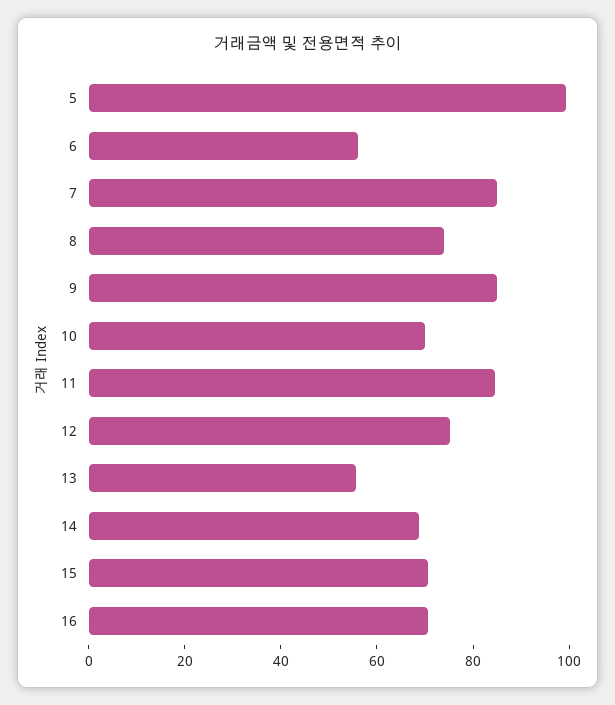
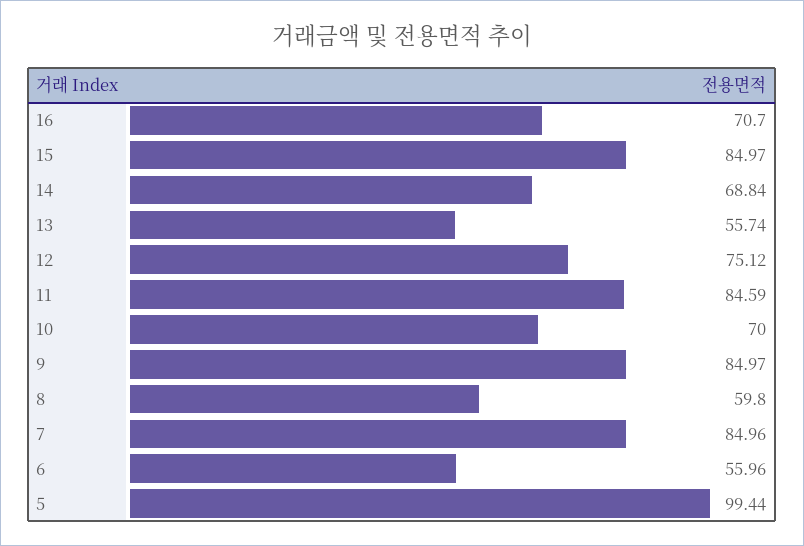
  {
    "5": 99.44,
    "6": 55.96,
    "7": 84.96,
-   "8": 75,
+   "8": 59.8,
    "9": 84.97,
    "10": 70,
    "11": 84.59,
    "12": 75.12,
    "13": 55.74,
    "14": 68.84,
-   "15": 70,
+   "15": 84.97,
    "16": 70.7
  }

